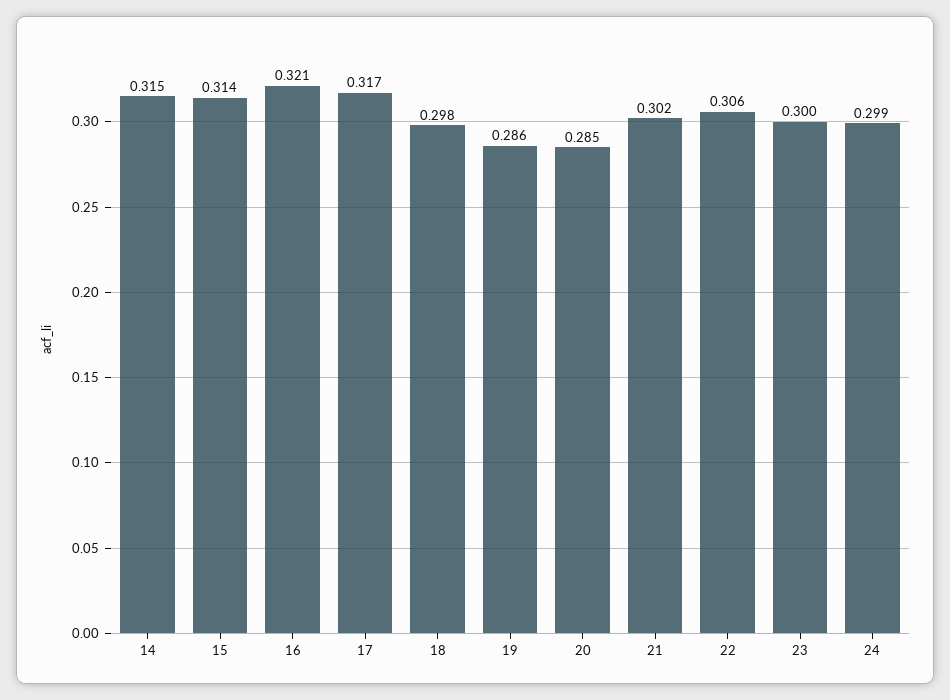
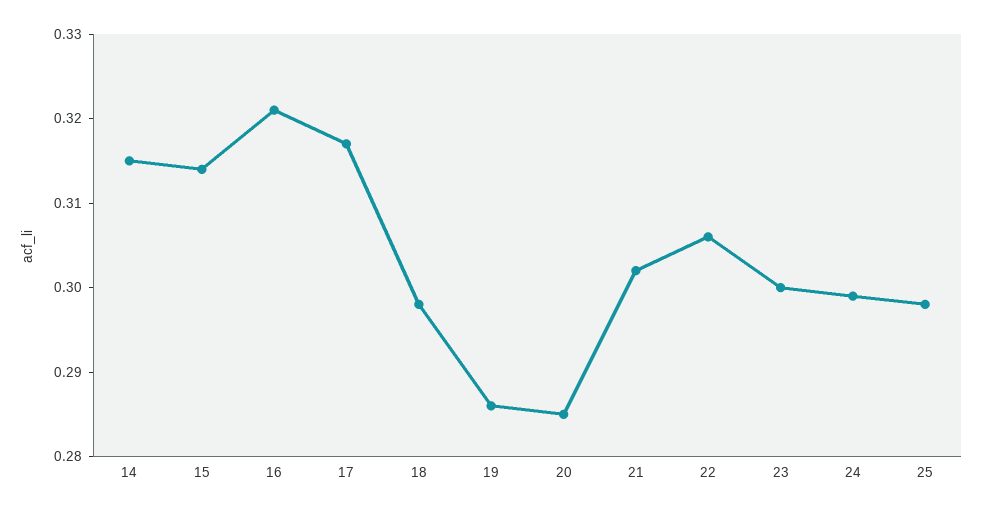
  {
    "14": 0.315,
    "15": 0.314,
    "16": 0.321,
    "17": 0.317,
    "18": 0.298,
    "19": 0.286,
    "20": 0.285,
    "21": 0.302,
    "22": 0.306,
    "23": 0.3,
-   "24": 0.299
+   "24": 0.299,
+   "25": 0.298
  }

